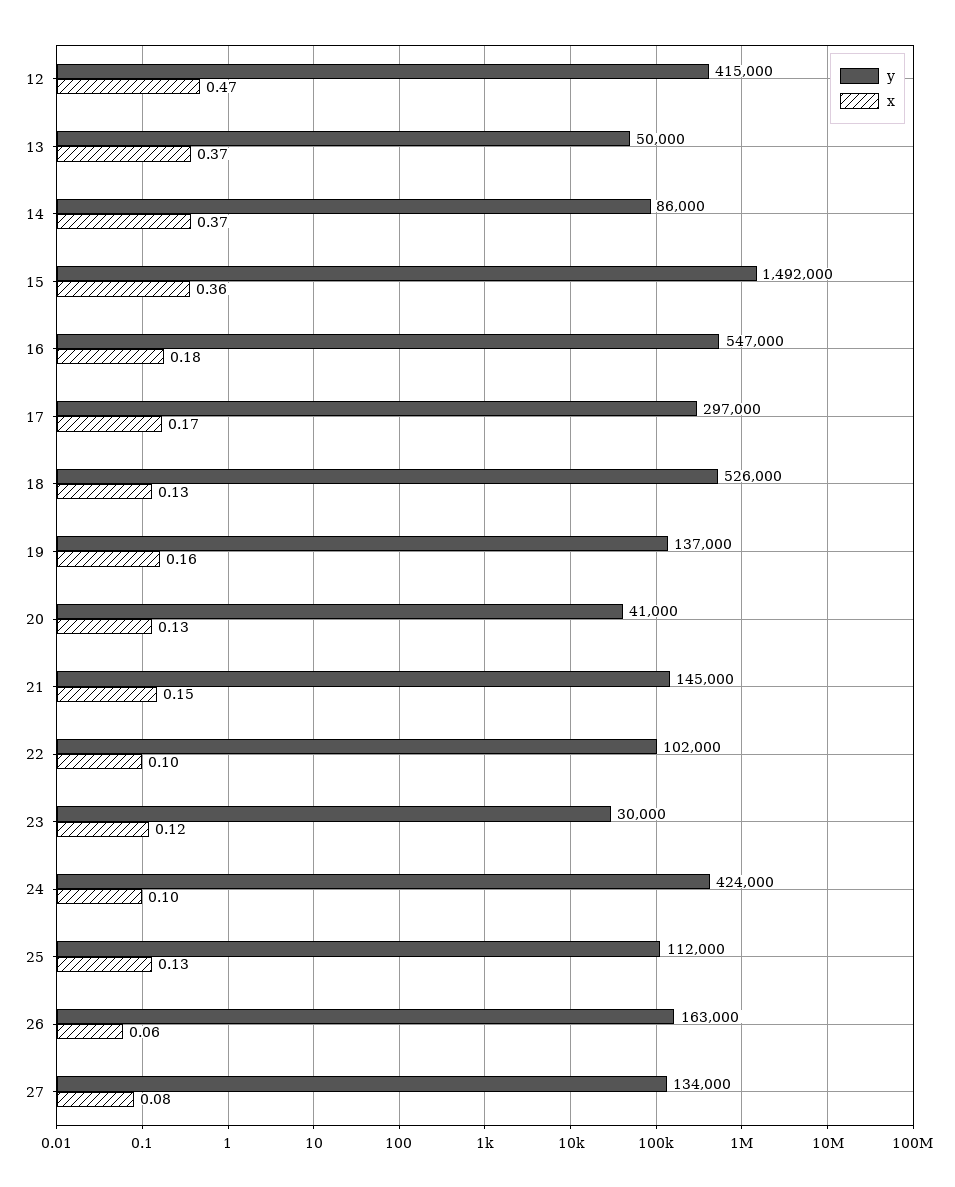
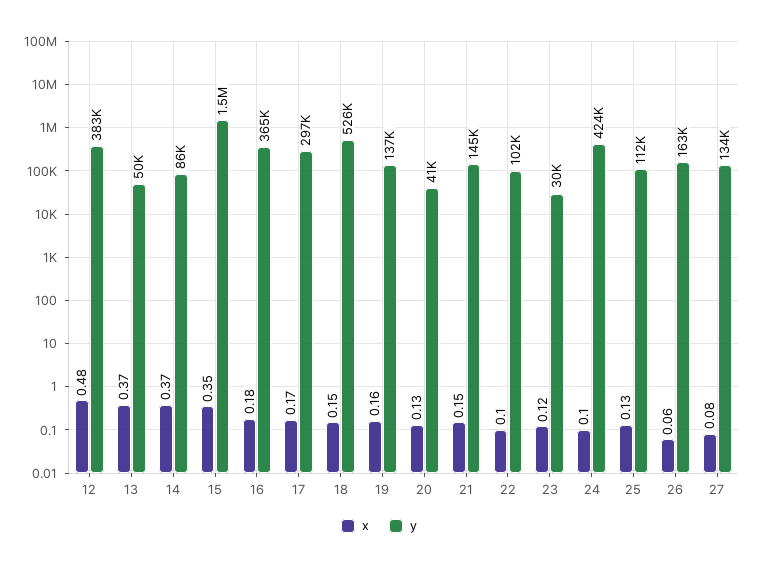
  {
    "y": {
-     "12": 415000,
+     "12": 383000,
      "13": 50000,
      "14": 86000,
      "15": 1492000,
-     "16": 547000,
+     "16": 365000,
      "17": 297000,
      "18": 526000,
      "19": 137000,
      "20": 41000,
      "21": 145000,
      "22": 102000,
      "23": 30000,
      "24": 424000,
      "25": 112000,
      "26": 163000,
      "27": 134000
    },
    "x": {
-     "12": 0.47,
+     "12": 0.48,
      "13": 0.37,
      "14": 0.37,
-     "15": 0.36,
+     "15": 0.35,
      "16": 0.18,
      "17": 0.17,
-     "18": 0.13,
+     "18": 0.15,
      "19": 0.16,
      "20": 0.13,
      "21": 0.15,
      "22": 0.1,
      "23": 0.12,
      "24": 0.1,
      "25": 0.13,
      "26": 0.06,
      "27": 0.08
    }
  }

